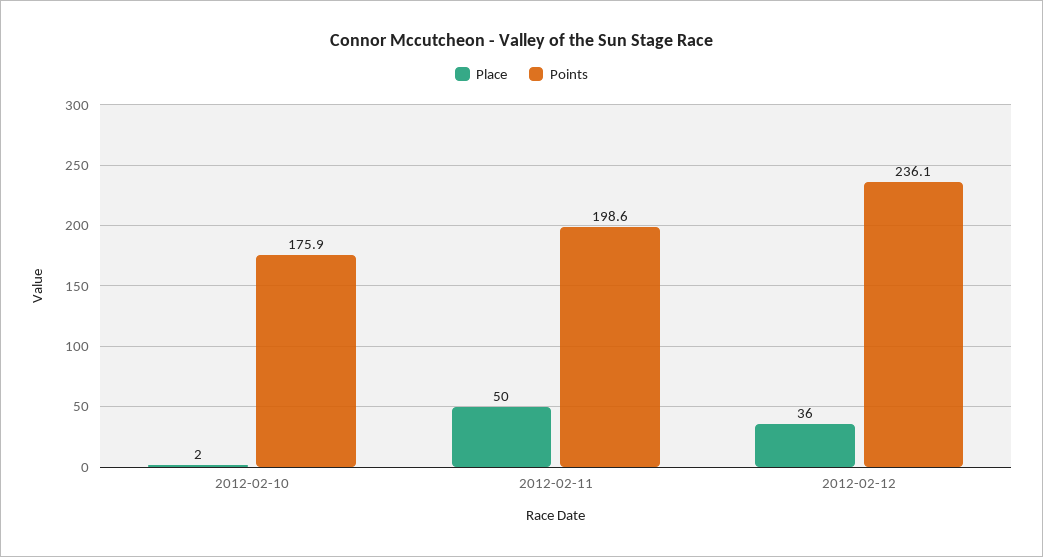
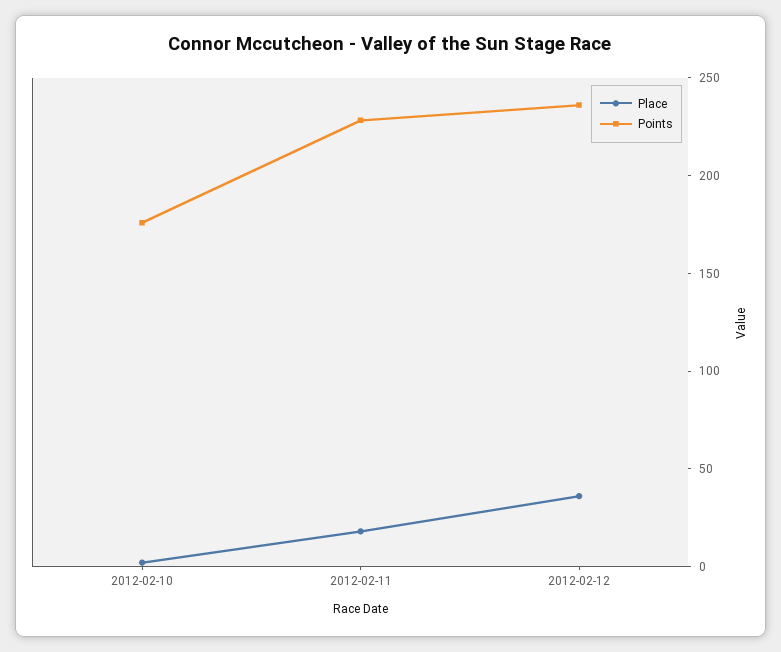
  {
    "Place": {
      "2012-02-10": 2,
-     "2012-02-11": 50,
+     "2012-02-11": 20,
      "2012-02-12": 36
    },
    "Points": {
      "2012-02-10": 175.9,
-     "2012-02-11": 198.6,
+     "2012-02-11": 230,
      "2012-02-12": 236.1
    }
  }

